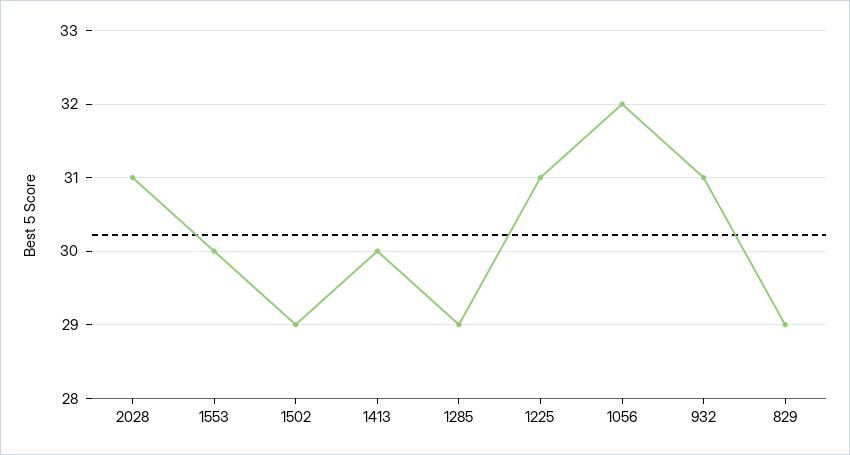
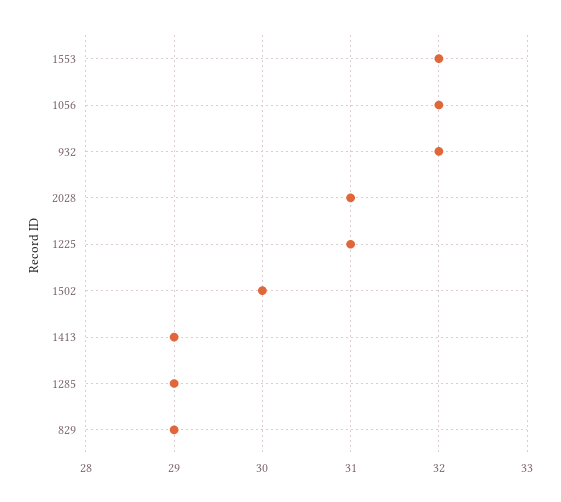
  {
    "2028": 31,
-   "1553": 30,
+   "1553": 32,
-   "1502": 29,
+   "1502": 30,
-   "1413": 30,
+   "1413": 29,
    "1285": 29,
    "1225": 31,
    "1056": 32,
-   "932": 31,
+   "932": 32,
    "829": 29
  }

